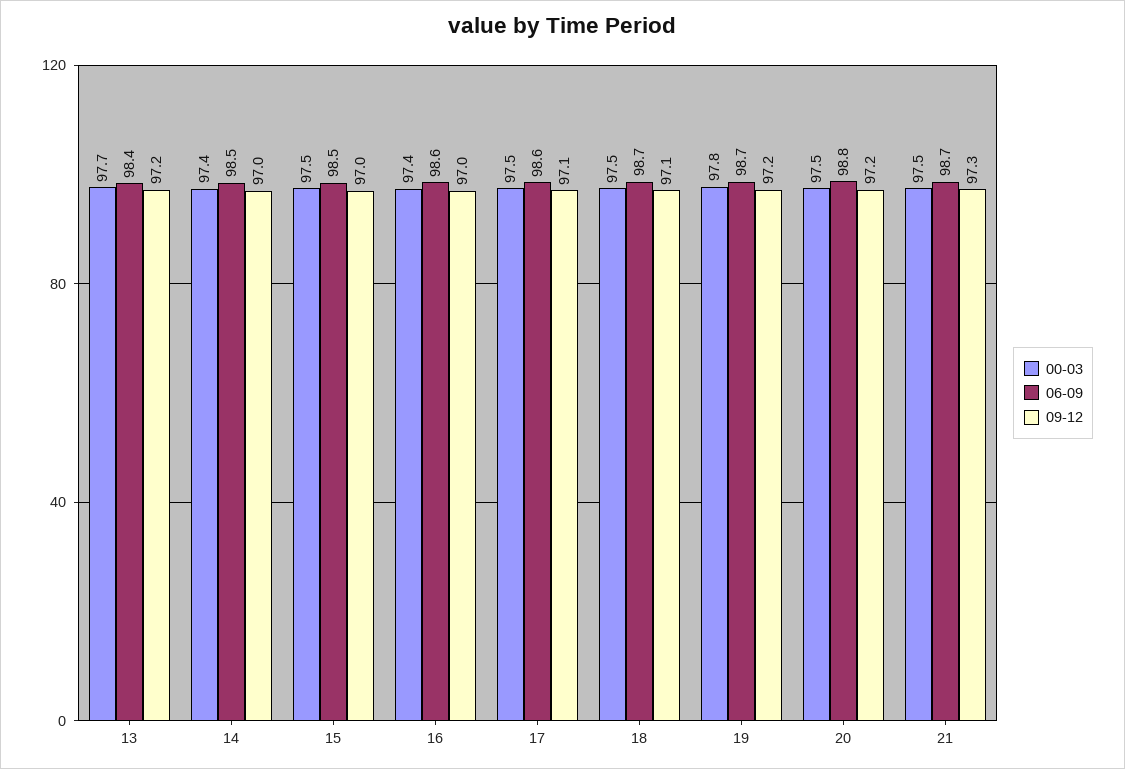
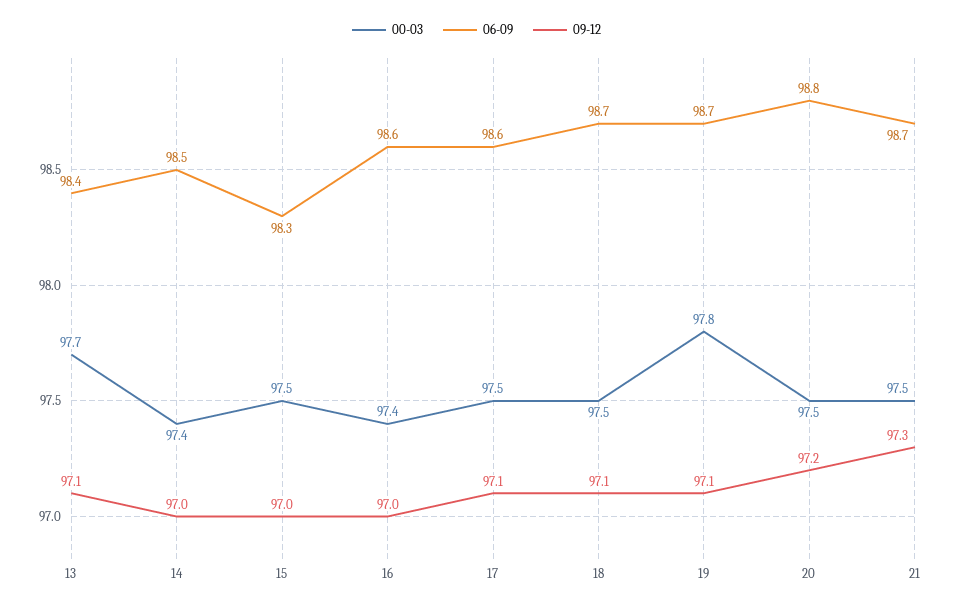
  {
    "00-03": {
      "13": 97.7,
      "14": 97.4,
      "15": 97.5,
      "16": 97.4,
      "17": 97.5,
      "18": 97.5,
      "19": 97.8,
      "20": 97.5,
      "21": 97.5
    },
    "06-09": {
      "13": 98.4,
      "14": 98.5,
-     "15": 98.5,
+     "15": 98.3,
      "16": 98.6,
      "17": 98.6,
      "18": 98.7,
      "19": 98.7,
      "20": 98.8,
      "21": 98.7
    },
    "09-12": {
-     "13": 97.2,
+     "13": 97.1,
      "14": 97,
      "15": 97,
      "16": 97,
      "17": 97.1,
      "18": 97.1,
-     "19": 97.2,
+     "19": 97.1,
      "20": 97.2,
      "21": 97.3
    }
  }

